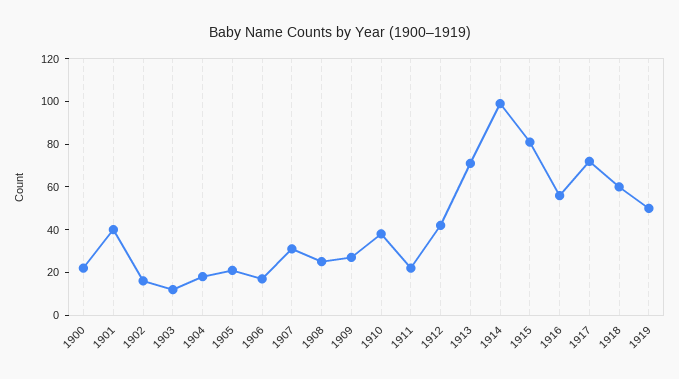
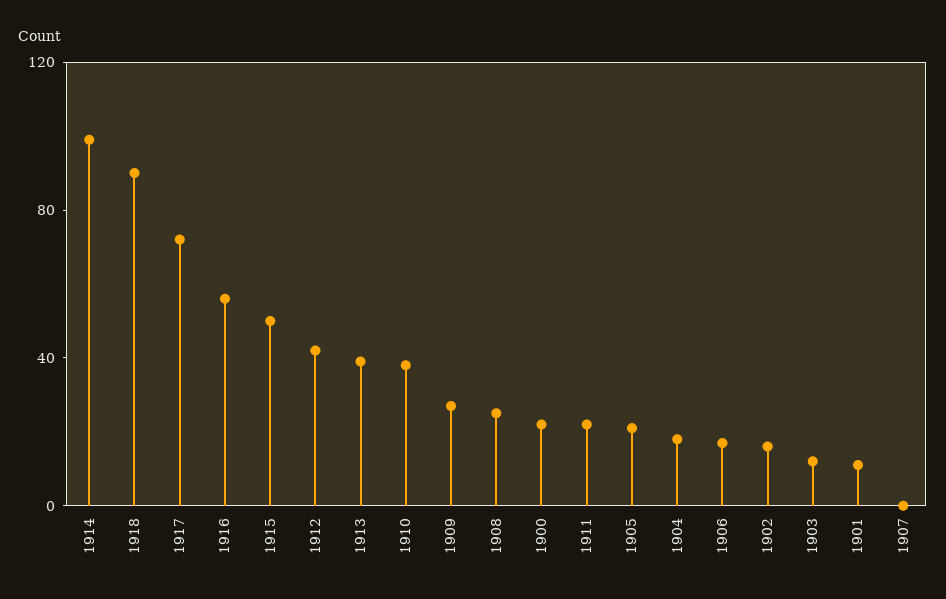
  {
    "1900": 20,
-   "1901": 40,
+   "1901": 10,
    "1902": 15,
    "1903": 10,
    "1904": 20,
    "1905": 20,
    "1906": 15,
-   "1907": 30,
+   "1907": 0,
    "1908": 25,
    "1909": 25,
    "1910": 40,
    "1911": 20,
    "1912": 40,
-   "1913": 70,
+   "1913": 40,
    "1914": 100,
-   "1915": 80,
+   "1915": 50,
    "1916": 55,
    "1917": 70,
-   "1918": 60,
+   "1918": 90
-   "1919": 50
  }

